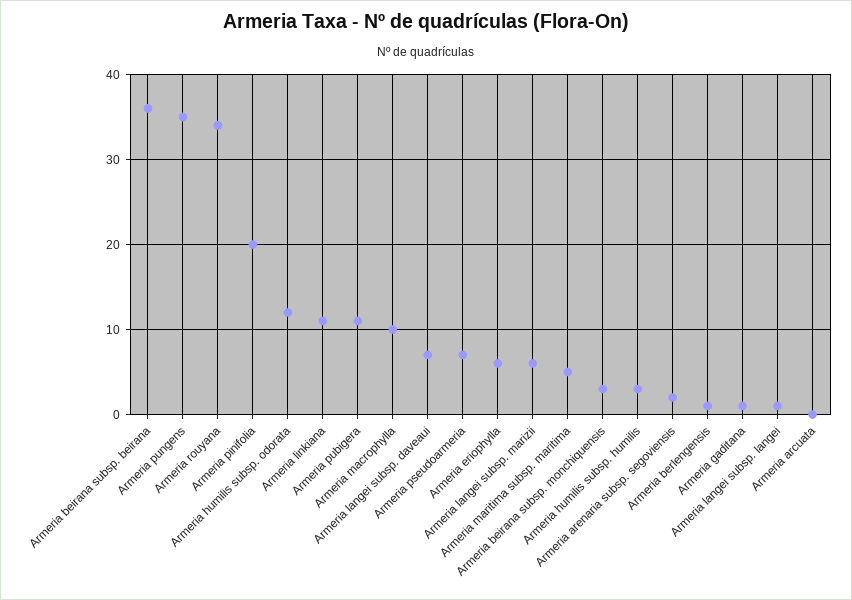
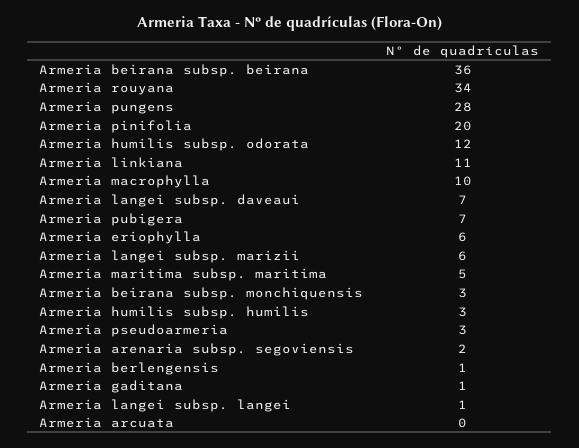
  {
    "Armeria beirana subsp. beirana": 36,
-   "Armeria pungens": 35,
+   "Armeria pungens": 28,
    "Armeria rouyana": 34,
    "Armeria pinifolia": 20,
    "Armeria humilis subsp. odorata": 12,
    "Armeria linkiana": 11,
-   "Armeria pubigera": 11,
+   "Armeria pubigera": 7,
    "Armeria macrophylla": 10,
    "Armeria langei subsp. daveaui": 7,
-   "Armeria pseudoarmeria": 7,
+   "Armeria pseudoarmeria": 3,
    "Armeria eriophylla": 6,
    "Armeria langei subsp. marizii": 6,
    "Armeria maritima subsp. maritima": 5,
    "Armeria beirana subsp. monchiquensis": 3,
    "Armeria humilis subsp. humilis": 3,
    "Armeria arenaria subsp. segoviensis": 2,
    "Armeria berlengensis": 1,
    "Armeria gaditana": 1,
    "Armeria langei subsp. langei": 1,
    "Armeria arcuata": 0
  }

